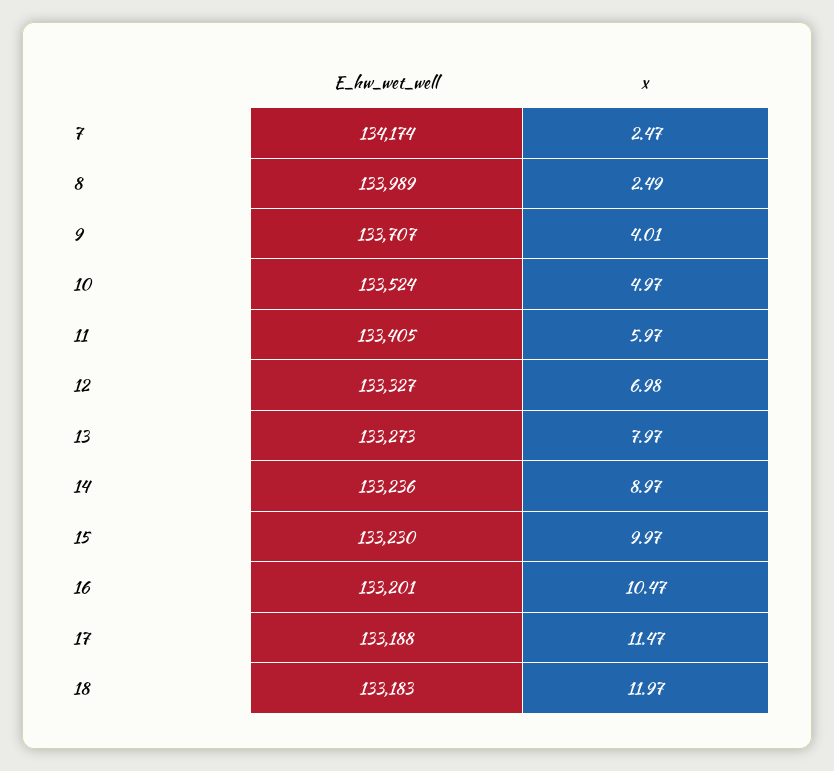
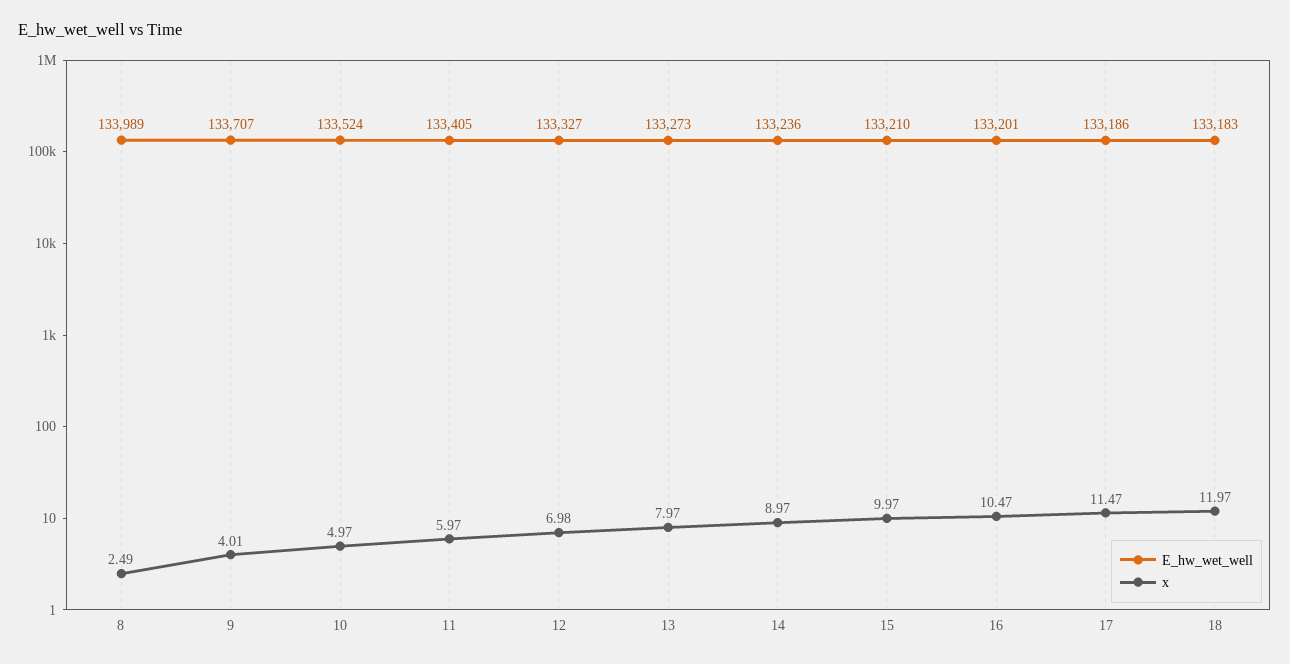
  {
    "E_hw_wet_well": {
-     "7": 134174,
      "8": 133989,
      "9": 133707,
      "10": 133524,
      "11": 133405,
      "12": 133327,
      "13": 133273,
      "14": 133236,
-     "15": 133230,
+     "15": 133210,
      "16": 133201,
-     "17": 133188,
+     "17": 133186,
      "18": 133183
    },
    "x": {
-     "7": 2.47,
      "8": 2.49,
      "9": 4.01,
      "10": 4.97,
      "11": 5.97,
      "12": 6.98,
      "13": 7.97,
      "14": 8.97,
      "15": 9.97,
      "16": 10.47,
      "17": 11.47,
      "18": 11.97
    }
  }

